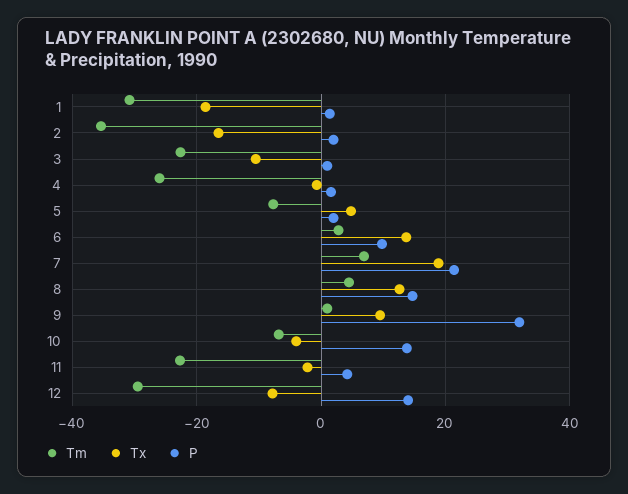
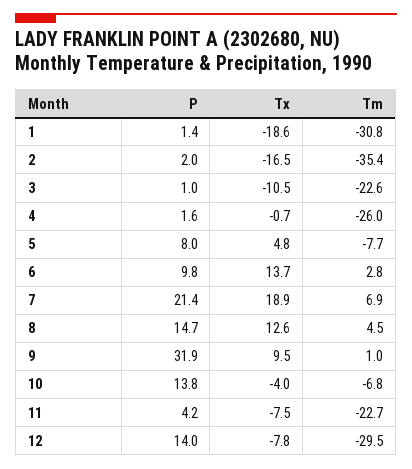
  {
    "Tm": {
      "1": -30.8,
      "2": -35.4,
      "3": -22.6,
      "4": -26,
      "5": -7.7,
      "6": 2.8,
      "7": 6.9,
      "8": 4.5,
      "9": 1,
      "10": -6.8,
      "11": -22.7,
      "12": -29.5
    },
    "Tx": {
      "1": -18.6,
      "2": -16.5,
      "3": -10.5,
      "4": -0.7,
      "5": 4.8,
      "6": 13.7,
      "7": 18.9,
      "8": 12.6,
      "9": 9.5,
      "10": -4,
-     "11": -2,
+     "11": -7.5,
      "12": -7.8
    },
    "P": {
      "1": 1.4,
      "2": 2,
      "3": 1,
      "4": 1.6,
-     "5": 2,
+     "5": 8,
      "6": 9.8,
      "7": 21.4,
      "8": 14.7,
      "9": 31.9,
      "10": 13.8,
      "11": 4.2,
      "12": 14
    }
  }

